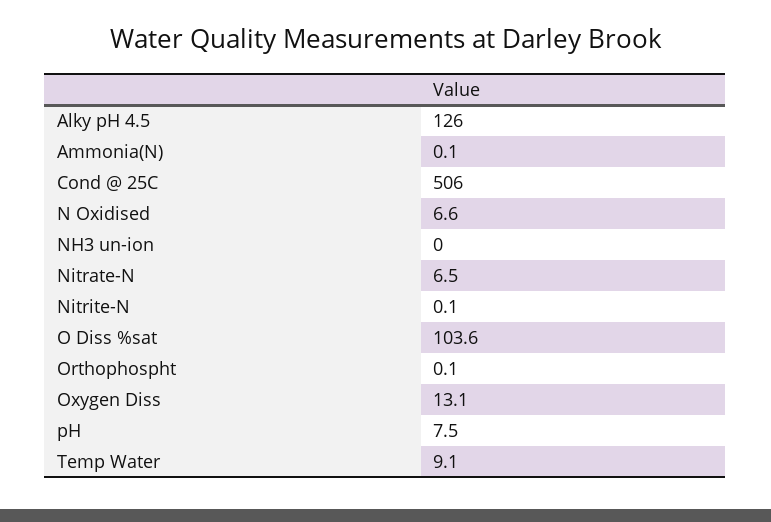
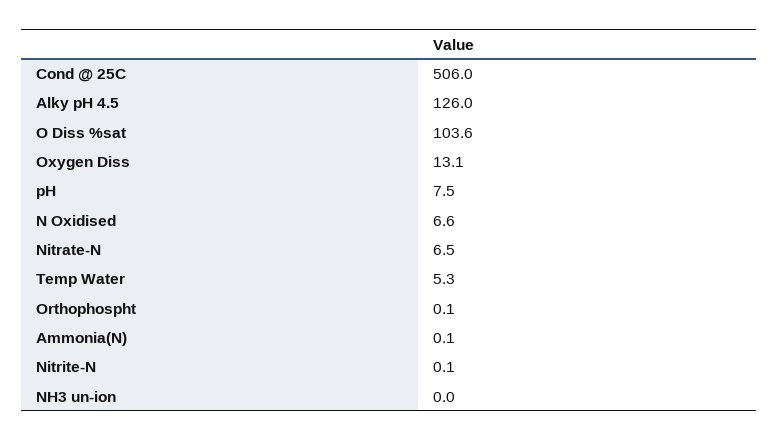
  {
    "Alky pH 4.5": 126,
    "Ammonia(N)": 0.1,
    "Cond @ 25C": 506,
    "N Oxidised": 6.6,
    "NH3 un-ion": 0,
    "Nitrate-N": 6.5,
    "Nitrite-N": 0.1,
    "O Diss %sat": 103.6,
    "Orthophospht": 0.1,
    "Oxygen Diss": 13.1,
    "pH": 7.5,
-   "Temp Water": 9.1
+   "Temp Water": 5.3
  }

